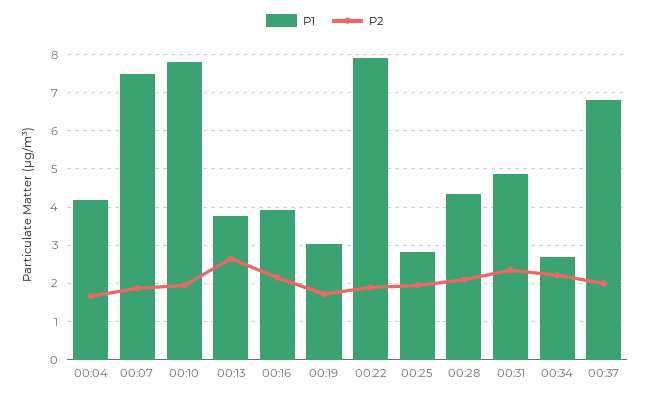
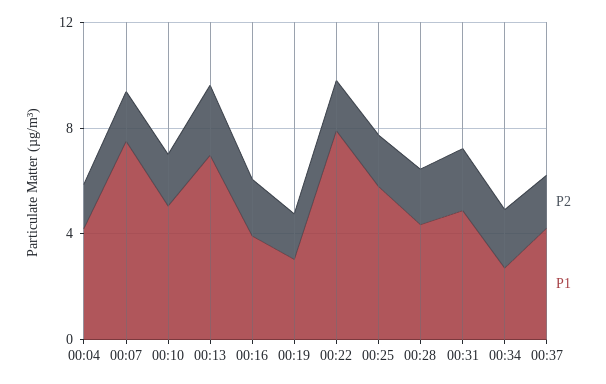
  {
    "P1": {
      "00:04": 4.2,
      "00:07": 7.6,
-     "00:10": 7.8,
+     "00:10": 5,
-     "00:13": 3.8,
+     "00:13": 7,
      "00:16": 4,
      "00:19": 3,
      "00:22": 8,
-     "00:25": 2.8,
+     "00:25": 6,
      "00:28": 4.4,
      "00:31": 4.8,
      "00:34": 2.8,
-     "00:37": 6.8
+     "00:37": 4
    },
    "P2": {
      "00:04": 1.6,
      "00:07": 1.8,
      "00:10": 2,
      "00:13": 2.6,
      "00:16": 2.2,
      "00:19": 1.8,
      "00:22": 2,
      "00:25": 2,
      "00:28": 2.2,
      "00:31": 2.4,
      "00:34": 2.2,
      "00:37": 2
    }
  }

